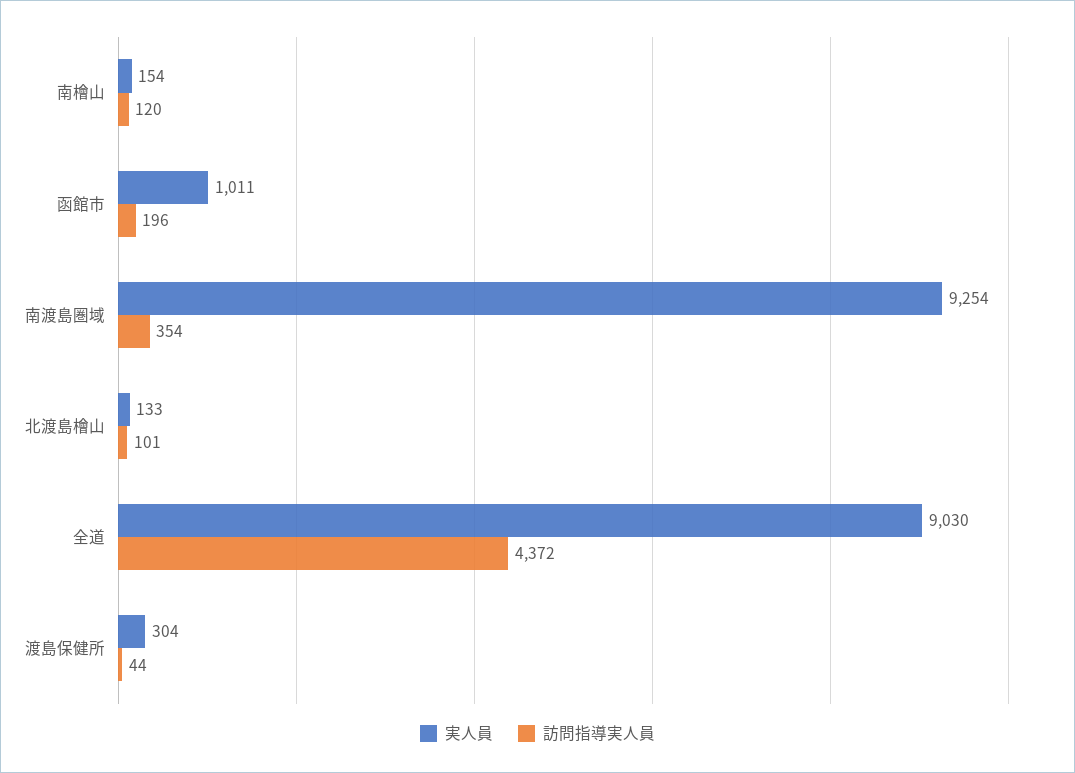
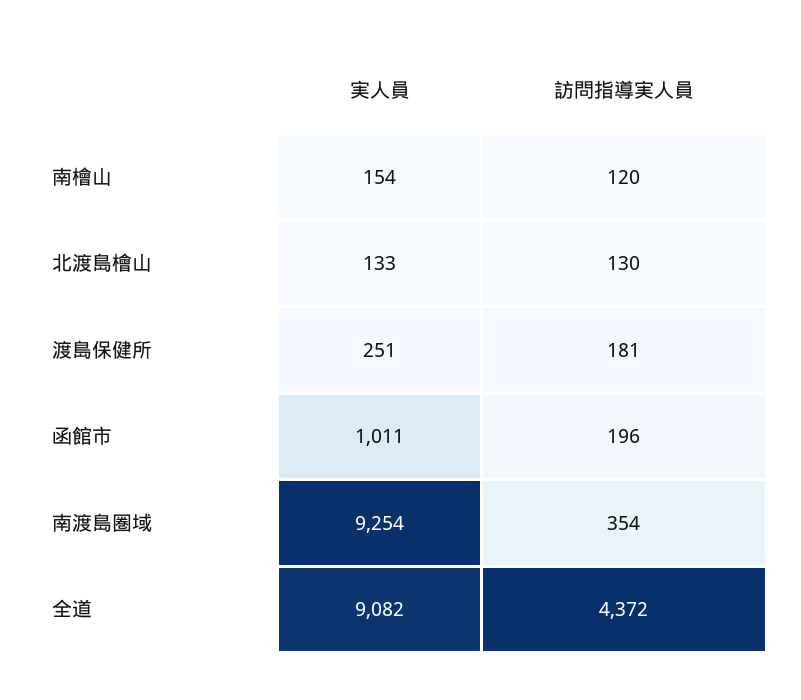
  {
    "実人員": {
      "南檜山": 154,
      "函館市": 1011,
      "南渡島圏域": 9254,
      "北渡島檜山": 133,
-     "全道": 9030,
+     "全道": 9082,
-     "渡島保健所": 304
+     "渡島保健所": 251
    },
    "訪問指導実人員": {
      "南檜山": 120,
      "函館市": 196,
      "南渡島圏域": 354,
-     "北渡島檜山": 101,
+     "北渡島檜山": 130,
      "全道": 4372,
-     "渡島保健所": 44
+     "渡島保健所": 181
    }
  }

